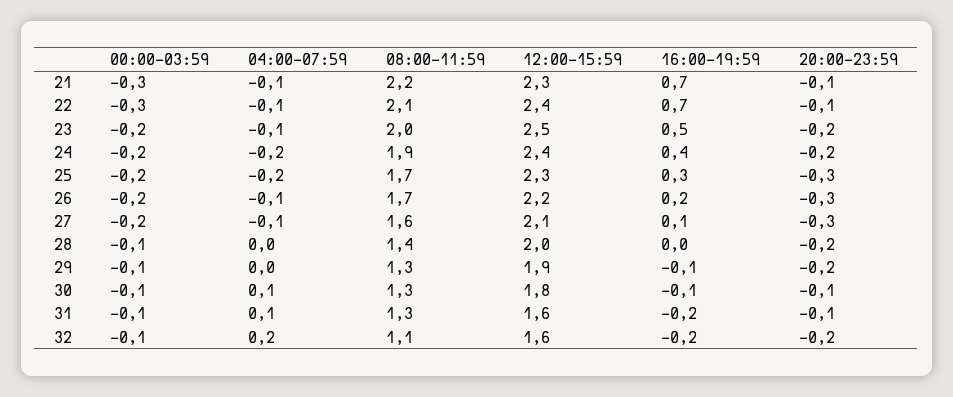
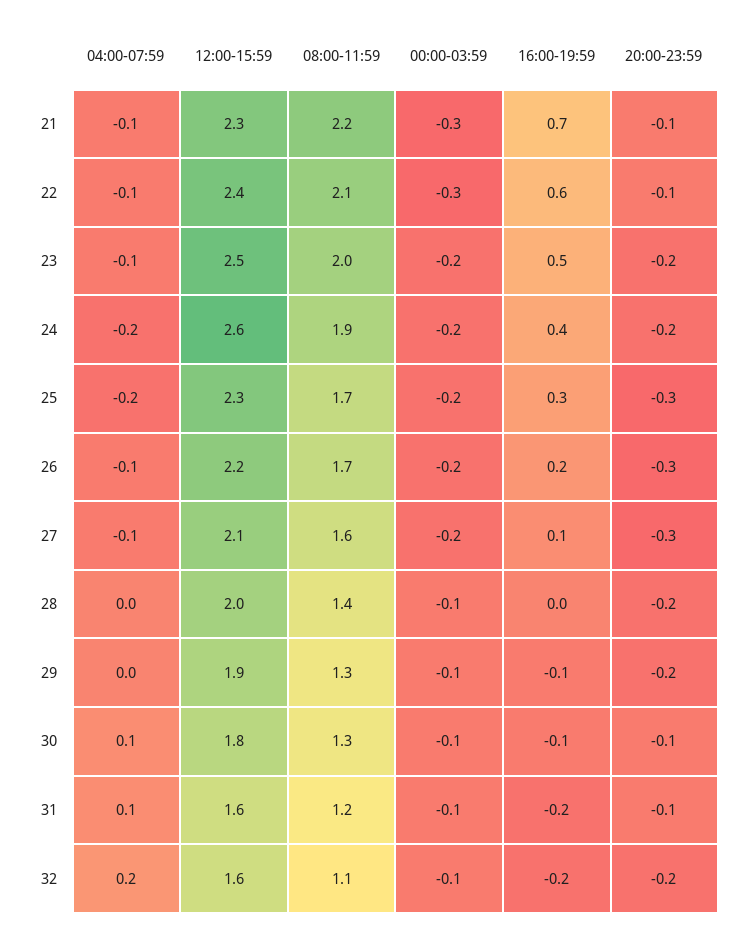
  {
    "00:00-03:59": {
      "21": -0.3,
      "22": -0.3,
      "23": -0.2,
      "24": -0.2,
      "25": -0.2,
      "26": -0.2,
      "27": -0.2,
      "28": -0.1,
      "29": -0.1,
      "30": -0.1,
      "31": -0.1,
      "32": -0.1
    },
    "04:00-07:59": {
      "21": -0.1,
      "22": -0.1,
      "23": -0.1,
      "24": -0.2,
      "25": -0.2,
      "26": -0.1,
      "27": -0.1,
      "28": 0,
      "29": 0,
      "30": 0.1,
      "31": 0.1,
      "32": 0.2
    },
    "08:00-11:59": {
      "21": 2.2,
      "22": 2.1,
      "23": 2,
      "24": 1.9,
      "25": 1.7,
      "26": 1.7,
      "27": 1.6,
      "28": 1.4,
      "29": 1.3,
      "30": 1.3,
-     "31": 1.3,
+     "31": 1.2,
      "32": 1.1
    },
    "12:00-15:59": {
      "21": 2.3,
      "22": 2.4,
      "23": 2.5,
-     "24": 2.4,
+     "24": 2.6,
      "25": 2.3,
      "26": 2.2,
      "27": 2.1,
      "28": 2,
      "29": 1.9,
      "30": 1.8,
      "31": 1.6,
      "32": 1.6
    },
    "16:00-19:59": {
      "21": 0.7,
-     "22": 0.7,
+     "22": 0.6,
      "23": 0.5,
      "24": 0.4,
      "25": 0.3,
      "26": 0.2,
      "27": 0.1,
      "28": 0,
      "29": -0.1,
      "30": -0.1,
      "31": -0.2,
      "32": -0.2
    },
    "20:00-23:59": {
      "21": -0.1,
      "22": -0.1,
      "23": -0.2,
      "24": -0.2,
      "25": -0.3,
      "26": -0.3,
      "27": -0.3,
      "28": -0.2,
      "29": -0.2,
      "30": -0.1,
      "31": -0.1,
      "32": -0.2
    }
  }

